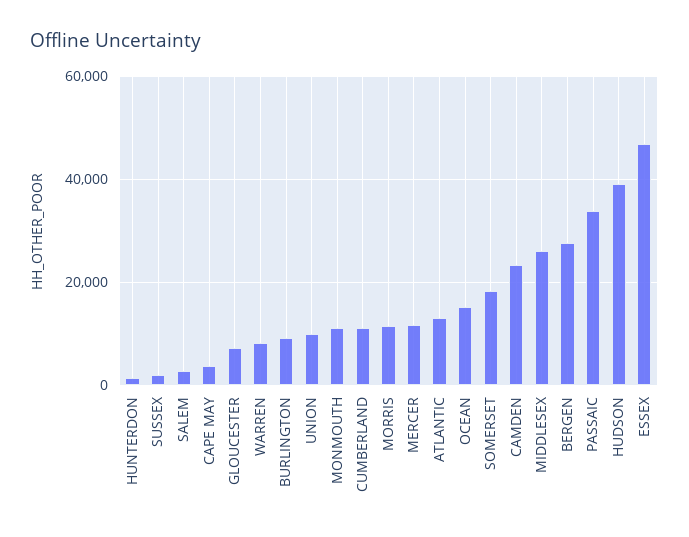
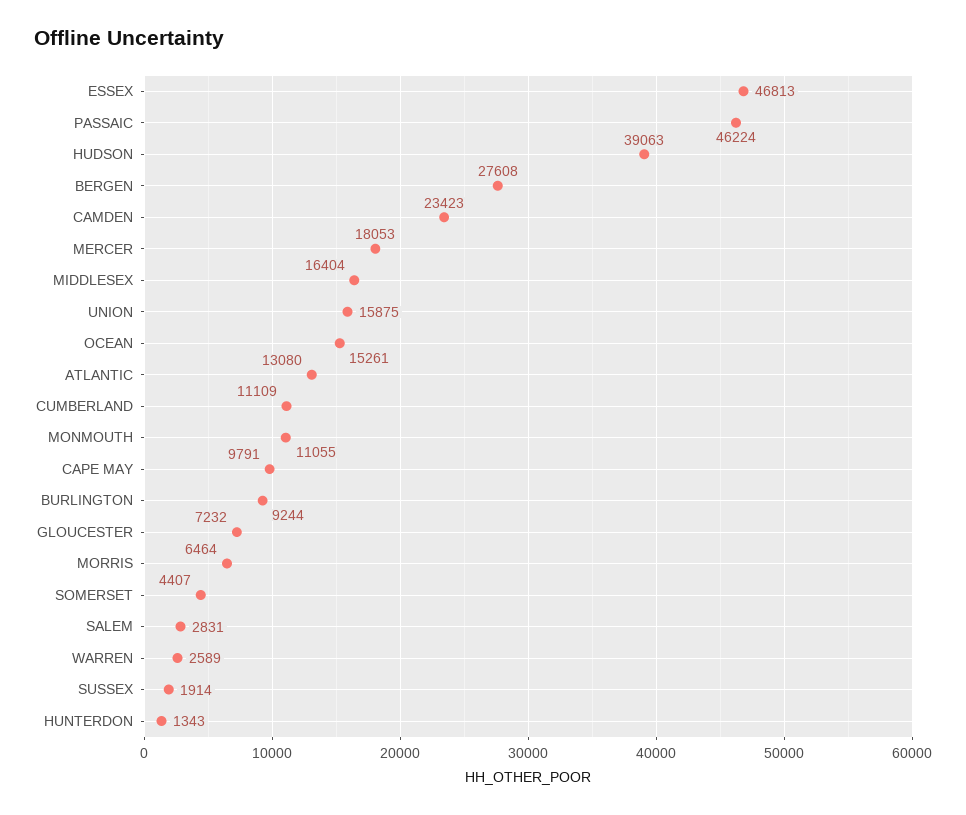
  {
    "HUNTERDON": 1343,
    "SUSSEX": 1914,
    "SALEM": 2831,
-   "CAPE MAY": 4000,
+   "CAPE MAY": 9791,
    "GLOUCESTER": 7232,
-   "WARREN": 8000,
+   "WARREN": 2589,
    "BURLINGTON": 9244,
-   "UNION": 10000,
+   "UNION": 15875,
    "MONMOUTH": 11055,
    "CUMBERLAND": 11109,
-   "MORRIS": 12000,
+   "MORRIS": 6464,
-   "MERCER": 12000,
+   "MERCER": 18053,
    "ATLANTIC": 13080,
    "OCEAN": 15261,
-   "SOMERSET": 18000,
+   "SOMERSET": 4407,
    "CAMDEN": 23423,
-   "MIDDLESEX": 26000,
+   "MIDDLESEX": 16404,
    "BERGEN": 27608,
-   "PASSAIC": 34000,
+   "PASSAIC": 46224,
    "HUDSON": 39063,
    "ESSEX": 46813
  }

